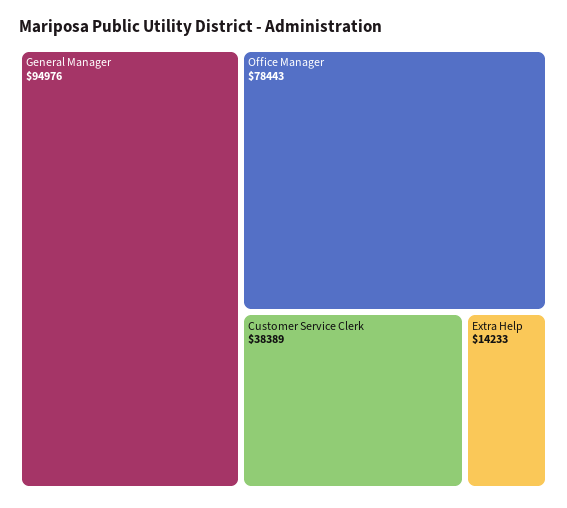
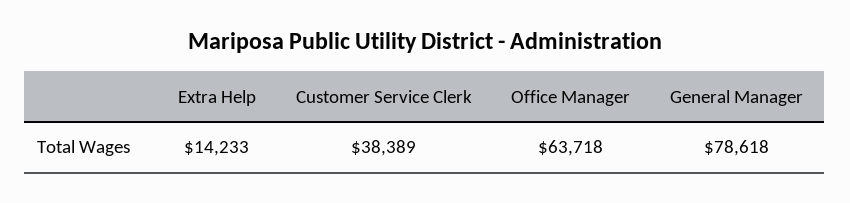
  {
-   "General Manager": 94976,
+   "General Manager": 78618,
-   "Office Manager": 78443,
+   "Office Manager": 63718,
    "Customer Service Clerk": 38389,
    "Extra Help": 14233
  }

